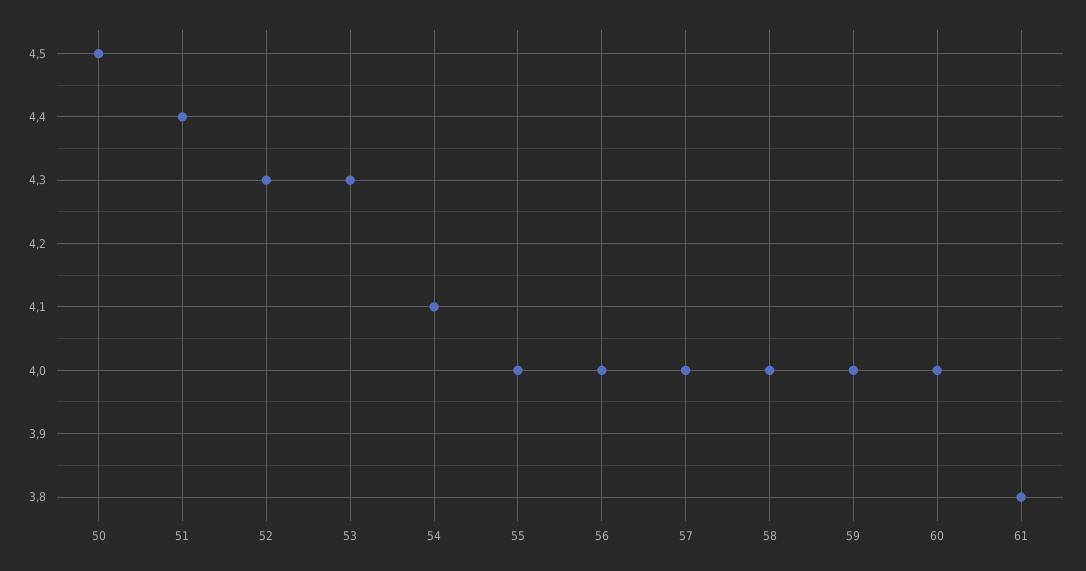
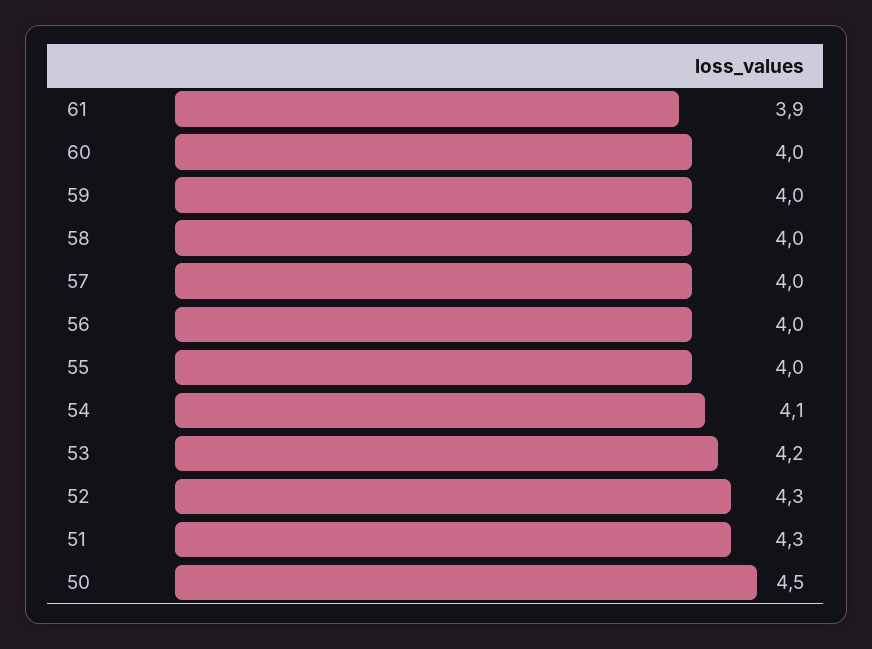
  {
    "50": 4.5,
-   "51": 4.4,
+   "51": 4.3,
    "52": 4.3,
-   "53": 4.3,
+   "53": 4.2,
    "54": 4.1,
    "55": 4,
    "56": 4,
    "57": 4,
    "58": 4,
    "59": 4,
    "60": 4,
-   "61": 3.8
+   "61": 3.9
  }

